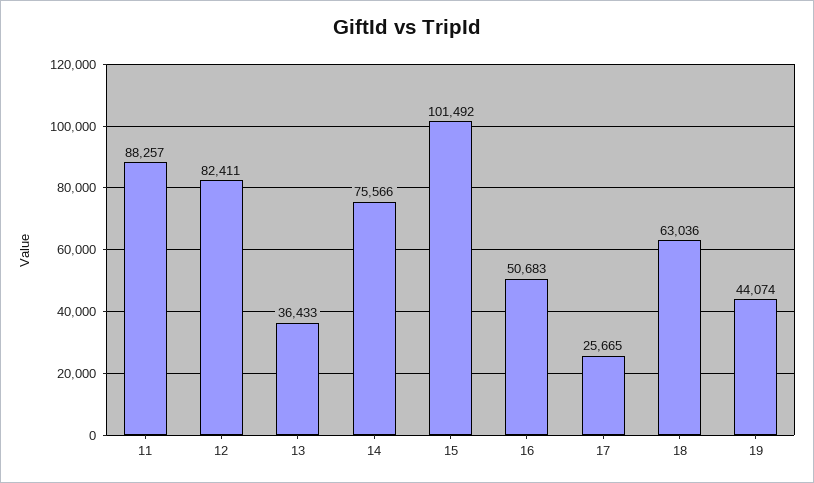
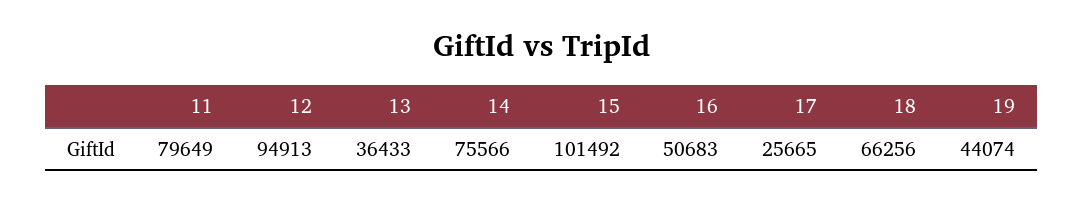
  {
-   "11": 88257,
+   "11": 79649,
-   "12": 82411,
+   "12": 94913,
    "13": 36433,
    "14": 75566,
    "15": 101492,
    "16": 50683,
    "17": 25665,
-   "18": 63036,
+   "18": 66256,
    "19": 44074
  }

